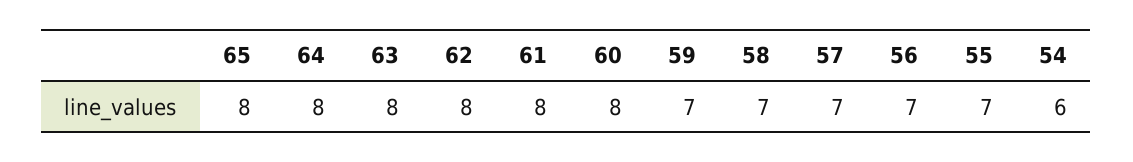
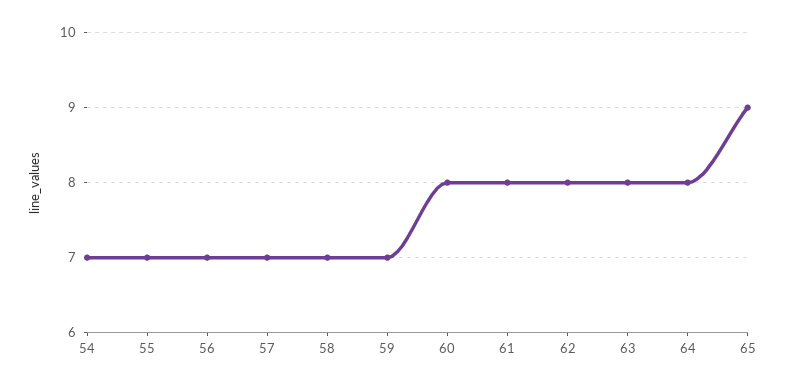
  {
-   "65": 8,
+   "65": 9,
    "64": 8,
    "63": 8,
    "62": 8,
    "61": 8,
    "60": 8,
    "59": 7,
    "58": 7,
    "57": 7,
    "56": 7,
    "55": 7,
-   "54": 6
+   "54": 7
  }

